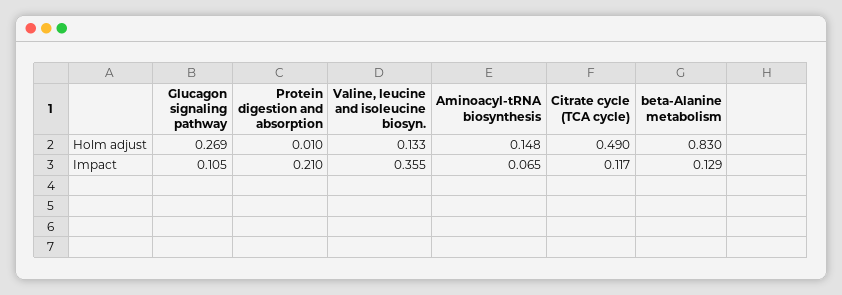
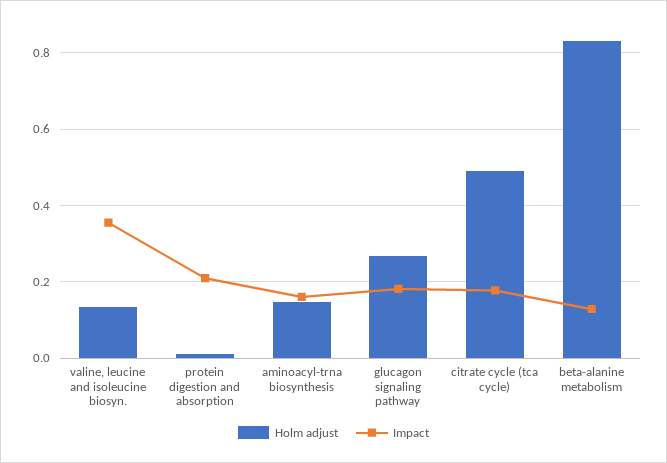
  {
    "Holm adjust": {
      "Glucagon signaling pathway": 0.269,
      "Protein digestion and absorption": 0.01,
      "Valine, leucine and isoleucine biosyn.": 0.133,
      "Aminoacyl-tRNA biosynthesis": 0.148,
      "Citrate cycle (TCA cycle)": 0.49,
      "beta-Alanine metabolism": 0.83
    },
    "Impact": {
-     "Glucagon signaling pathway": 0.105,
+     "Glucagon signaling pathway": 0.18,
      "Protein digestion and absorption": 0.21,
      "Valine, leucine and isoleucine biosyn.": 0.355,
-     "Aminoacyl-tRNA biosynthesis": 0.065,
+     "Aminoacyl-tRNA biosynthesis": 0.16,
-     "Citrate cycle (TCA cycle)": 0.117,
+     "Citrate cycle (TCA cycle)": 0.18,
      "beta-Alanine metabolism": 0.129
    }
  }

